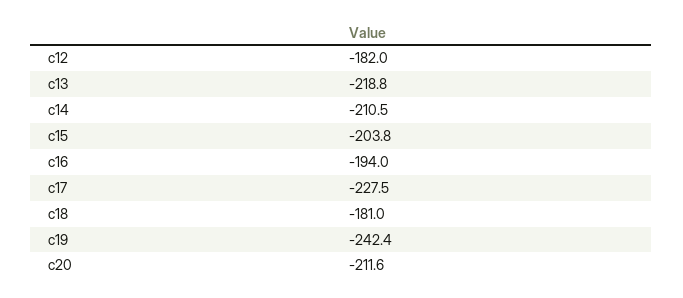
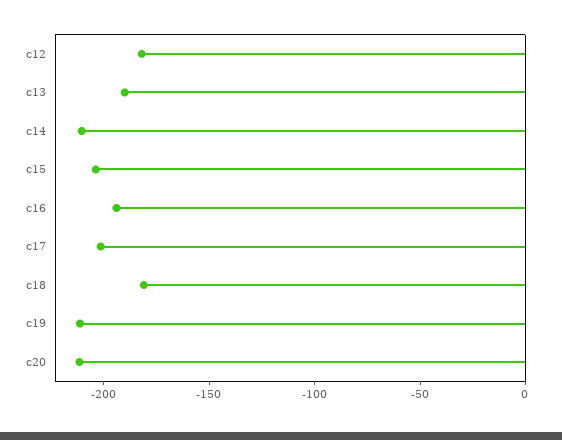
  {
    "c12": -182,
-   "c13": -218.8,
+   "c13": -190,
    "c14": -210.5,
    "c15": -203.8,
    "c16": -194,
-   "c17": -227.5,
+   "c17": -200,
    "c18": -181,
-   "c19": -242.4,
+   "c19": -210,
    "c20": -211.6
  }

